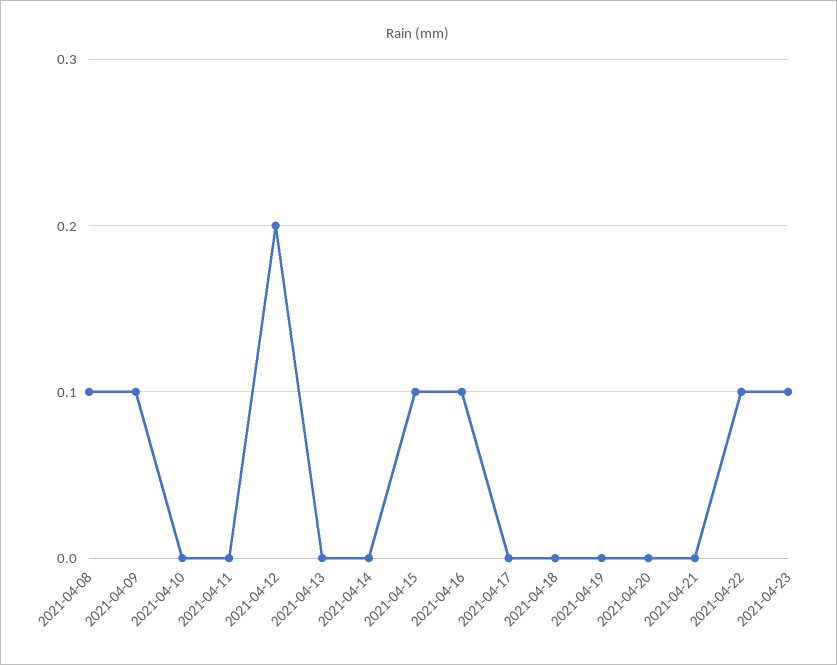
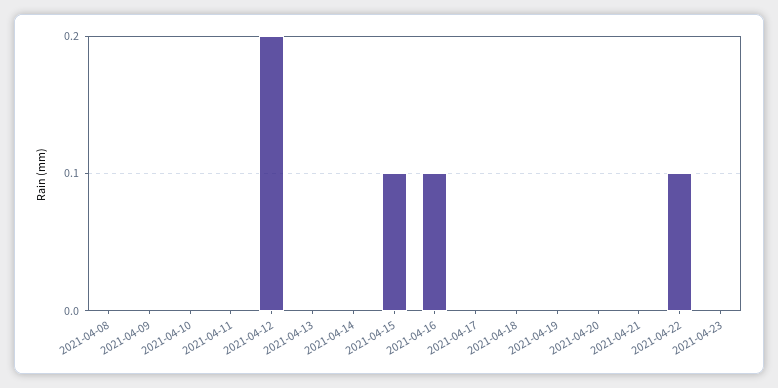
  {
-   "2021-04-08": 0.1,
+   "2021-04-08": 0,
-   "2021-04-09": 0.1,
+   "2021-04-09": 0,
    "2021-04-10": 0,
    "2021-04-11": 0,
    "2021-04-12": 0.2,
    "2021-04-13": 0,
    "2021-04-14": 0,
    "2021-04-15": 0.1,
    "2021-04-16": 0.1,
    "2021-04-17": 0,
    "2021-04-18": 0,
    "2021-04-19": 0,
    "2021-04-20": 0,
    "2021-04-21": 0,
    "2021-04-22": 0.1,
-   "2021-04-23": 0.1
+   "2021-04-23": 0
  }

